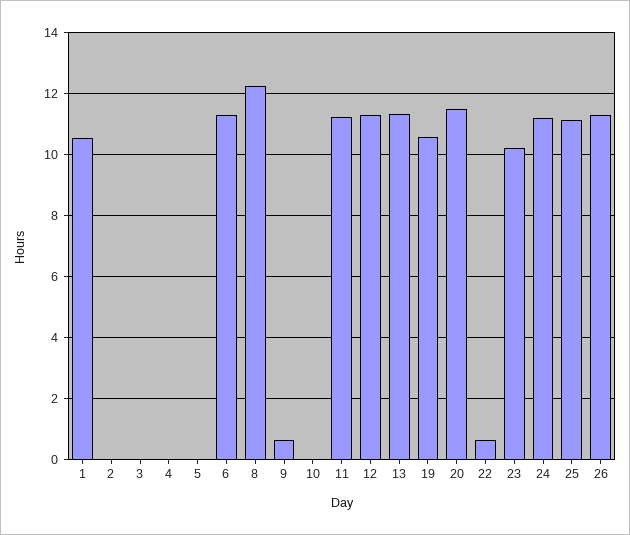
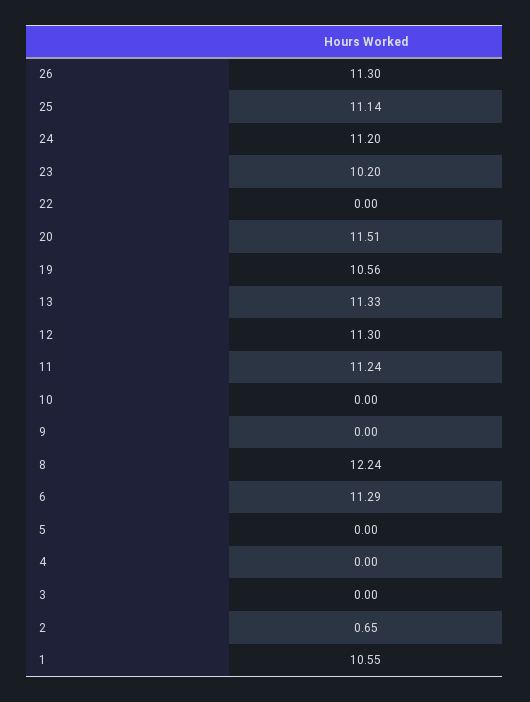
  {
    "1": 10.55,
-   "2": 0,
+   "2": 0.65,
    "3": 0,
    "4": 0,
    "5": 0,
    "6": 11.29,
    "8": 12.24,
-   "9": 0.6,
+   "9": 0,
    "10": 0,
    "11": 11.24,
    "12": 11.3,
    "13": 11.33,
    "19": 10.56,
    "20": 11.51,
-   "22": 0.6,
+   "22": 0,
    "23": 10.2,
    "24": 11.2,
    "25": 11.14,
    "26": 11.3
  }

